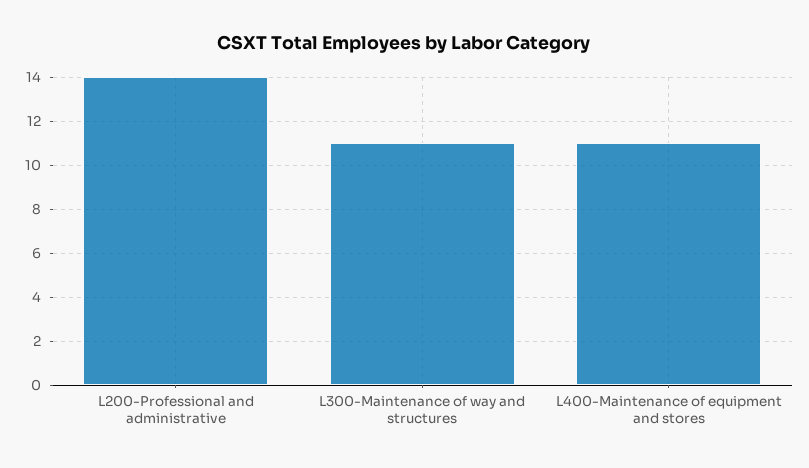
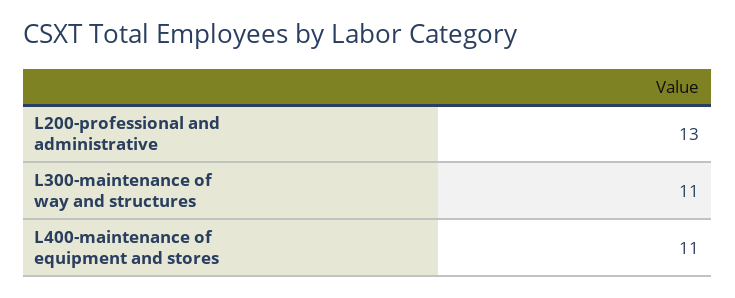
  {
-   "L200-Professional and administrative": 14,
+   "L200-Professional and administrative": 13,
    "L300-Maintenance of way and structures": 11,
    "L400-Maintenance of equipment and stores": 11
  }

